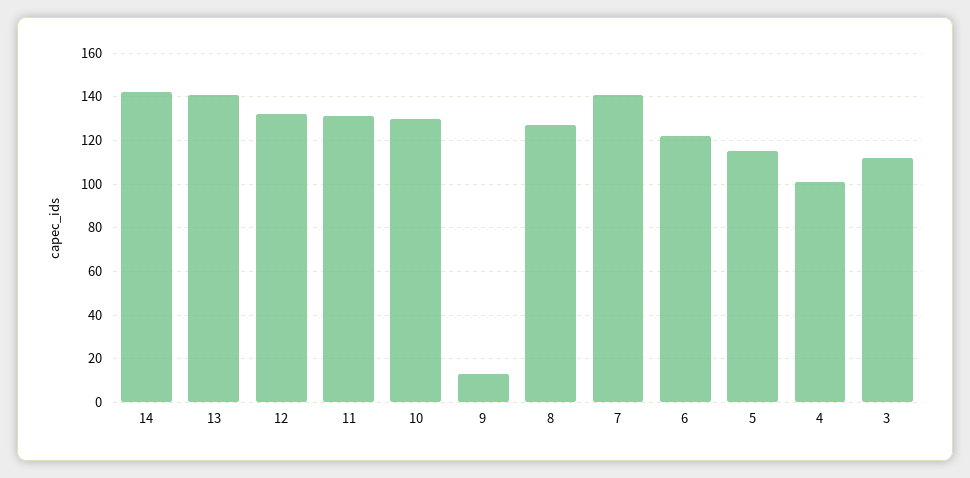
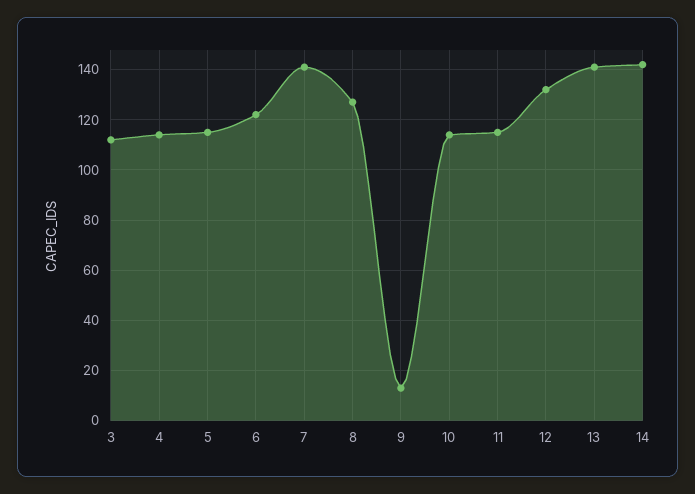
  {
    "14": 140,
    "13": 140,
    "12": 130,
-   "11": 130,
+   "11": 115,
-   "10": 130,
+   "10": 115,
    "9": 15,
    "8": 125,
    "7": 140,
    "6": 120,
    "5": 115,
-   "4": 100,
+   "4": 115,
    "3": 110
  }

